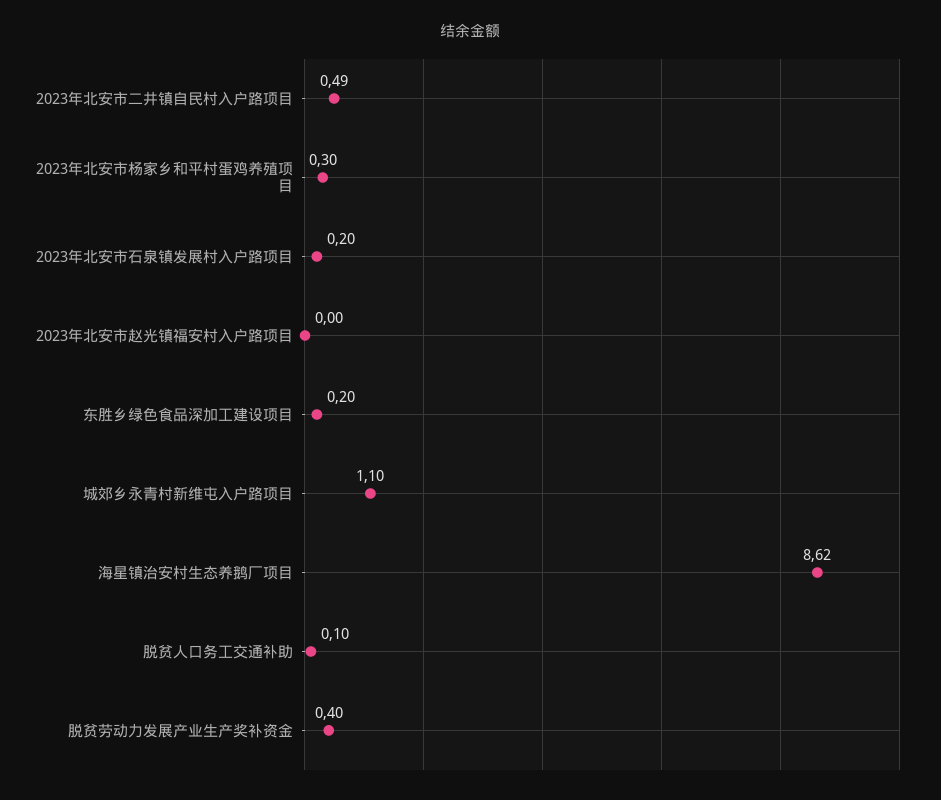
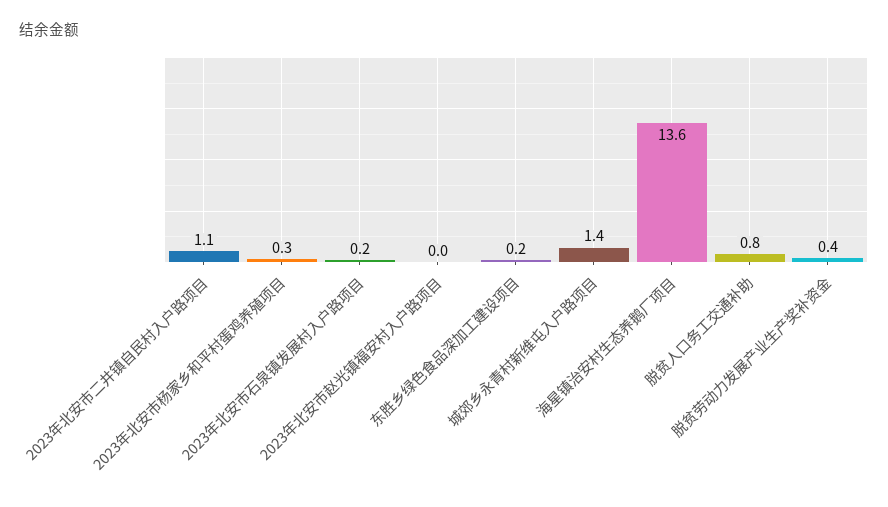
  {
-   "2023年北安市二井镇自民村入户路项目": 0.49,
+   "2023年北安市二井镇自民村入户路项目": 1.1,
    "2023年北安市杨家乡和平村蛋鸡养殖项目": 0.3,
    "2023年北安市石泉镇发展村入户路项目": 0.2,
    "2023年北安市赵光镇福安村入户路项目": 0,
    "东胜乡绿色食品深加工建设项目": 0.2,
-   "城郊乡永青村新维屯入户路项目": 1.1,
+   "城郊乡永青村新维屯入户路项目": 1.4,
-   "海星镇治安村生态养鹅厂项目": 8.62,
+   "海星镇治安村生态养鹅厂项目": 13.6,
-   "脱贫人口务工交通补助": 0.1,
+   "脱贫人口务工交通补助": 0.8,
    "脱贫劳动力发展产业生产奖补资金": 0.4
  }

